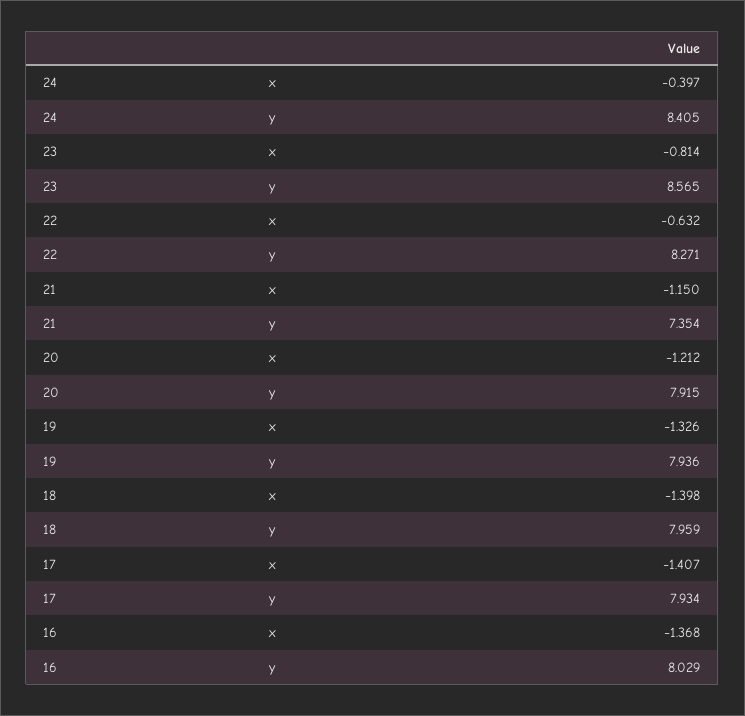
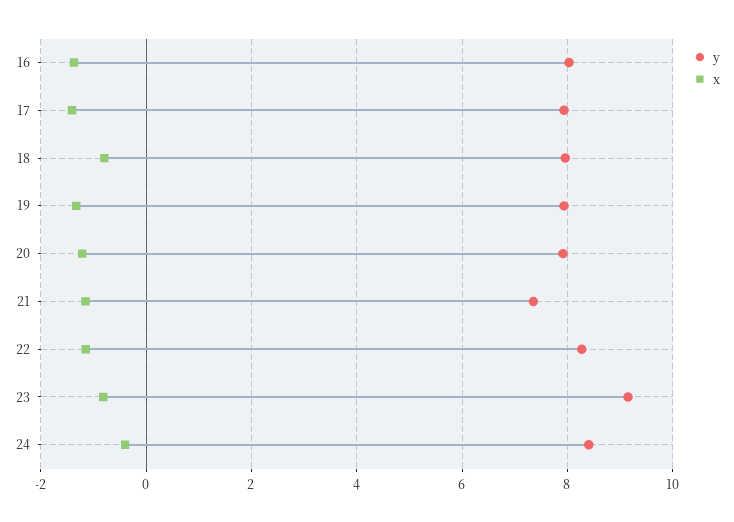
  {
    "x": {
      "24": -0.397,
      "23": -0.814,
-     "22": -0.632,
+     "22": -1.2,
      "21": -1.15,
      "20": -1.212,
      "19": -1.326,
-     "18": -1.398,
+     "18": -0.8,
      "17": -1.407,
      "16": -1.368
    },
    "y": {
      "24": 8.405,
-     "23": 8.565,
+     "23": 9.2,
      "22": 8.271,
      "21": 7.354,
      "20": 7.915,
      "19": 7.936,
      "18": 7.959,
      "17": 7.934,
      "16": 8.029
    }
  }

